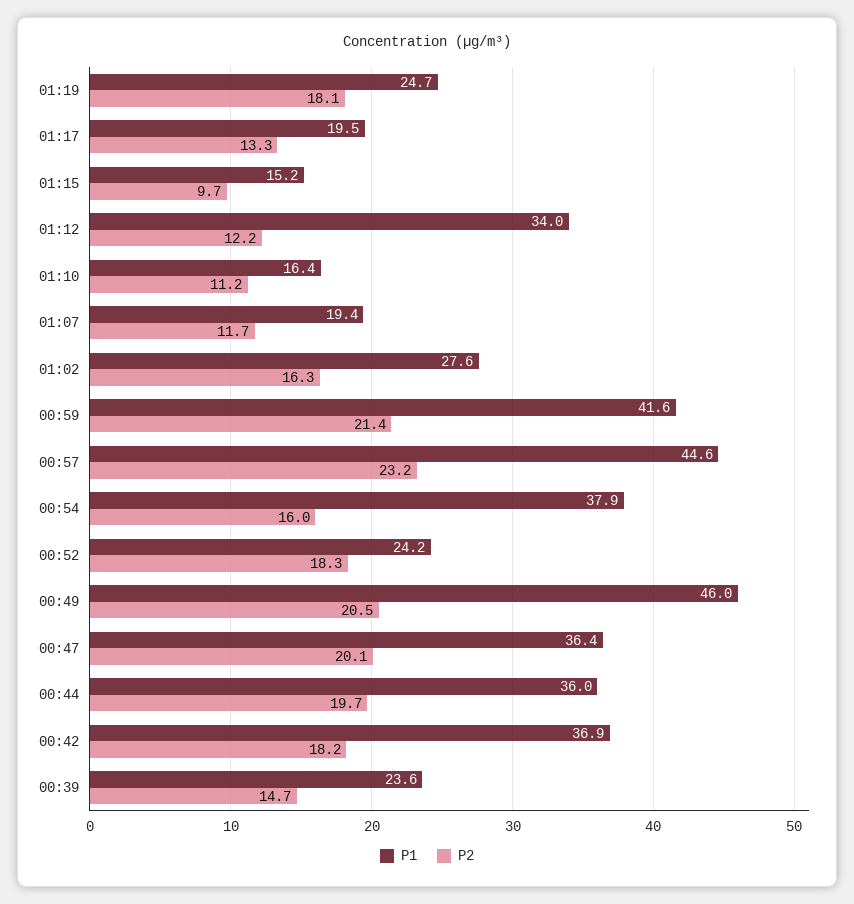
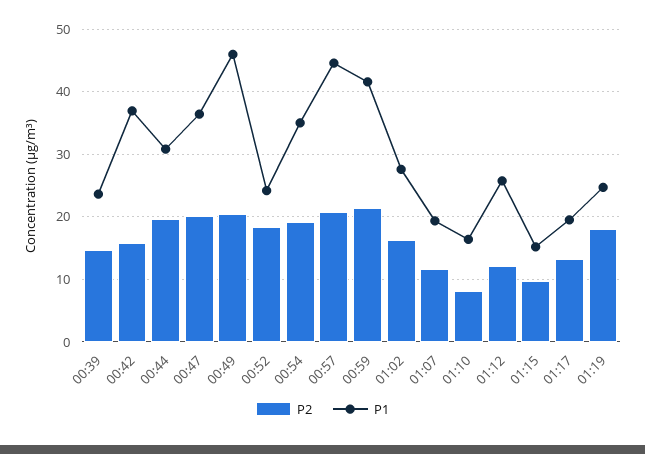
  {
    "P1": {
      "01:19": 24.7,
      "01:17": 19.5,
      "01:15": 15.2,
-     "01:12": 34,
+     "01:12": 26,
      "01:10": 16.4,
      "01:07": 19.4,
      "01:02": 27.6,
      "00:59": 41.6,
      "00:57": 44.6,
-     "00:54": 37.9,
+     "00:54": 35,
      "00:52": 24.2,
      "00:49": 46,
      "00:47": 36.4,
-     "00:44": 36,
+     "00:44": 31,
      "00:42": 36.9,
      "00:39": 23.6
    },
    "P2": {
      "01:19": 18.1,
      "01:17": 13.3,
      "01:15": 9.7,
      "01:12": 12.2,
-     "01:10": 11.2,
+     "01:10": 8,
      "01:07": 11.7,
      "01:02": 16.3,
      "00:59": 21.4,
-     "00:57": 23.2,
+     "00:57": 21,
-     "00:54": 16,
+     "00:54": 19,
      "00:52": 18.3,
      "00:49": 20.5,
      "00:47": 20.1,
      "00:44": 19.7,
-     "00:42": 18.2,
+     "00:42": 16,
      "00:39": 14.7
    }
  }

